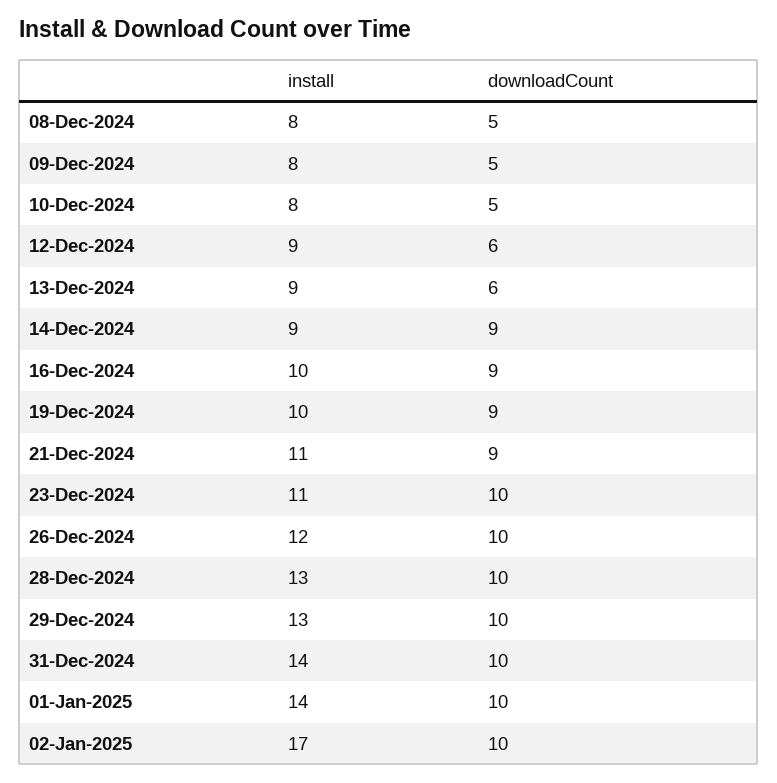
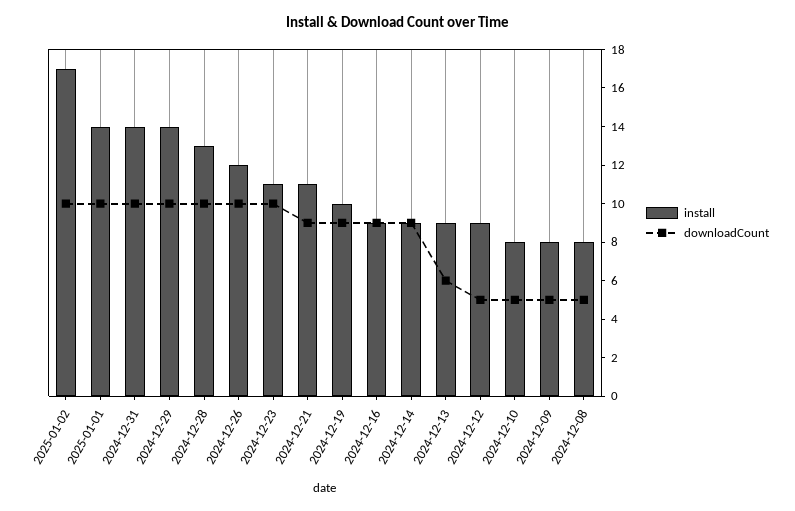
  {
    "install": {
      "08-Dec-2024": 8,
      "09-Dec-2024": 8,
      "10-Dec-2024": 8,
      "12-Dec-2024": 9,
      "13-Dec-2024": 9,
      "14-Dec-2024": 9,
-     "16-Dec-2024": 10,
+     "16-Dec-2024": 9,
      "19-Dec-2024": 10,
      "21-Dec-2024": 11,
      "23-Dec-2024": 11,
      "26-Dec-2024": 12,
      "28-Dec-2024": 13,
-     "29-Dec-2024": 13,
+     "29-Dec-2024": 14,
      "31-Dec-2024": 14,
      "01-Jan-2025": 14,
      "02-Jan-2025": 17
    },
    "downloadCount": {
      "08-Dec-2024": 5,
      "09-Dec-2024": 5,
      "10-Dec-2024": 5,
-     "12-Dec-2024": 6,
+     "12-Dec-2024": 5,
      "13-Dec-2024": 6,
      "14-Dec-2024": 9,
      "16-Dec-2024": 9,
      "19-Dec-2024": 9,
      "21-Dec-2024": 9,
      "23-Dec-2024": 10,
      "26-Dec-2024": 10,
      "28-Dec-2024": 10,
      "29-Dec-2024": 10,
      "31-Dec-2024": 10,
      "01-Jan-2025": 10,
      "02-Jan-2025": 10
    }
  }

